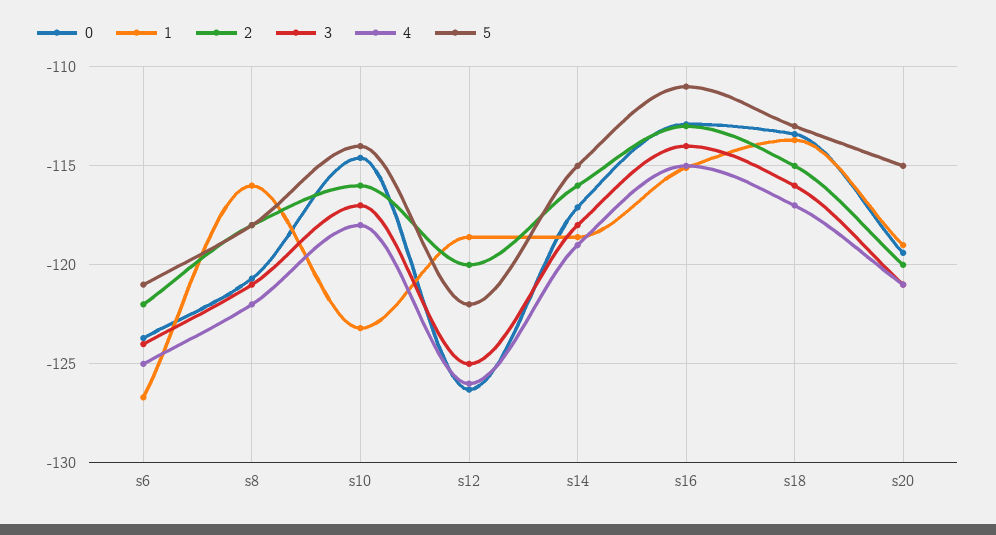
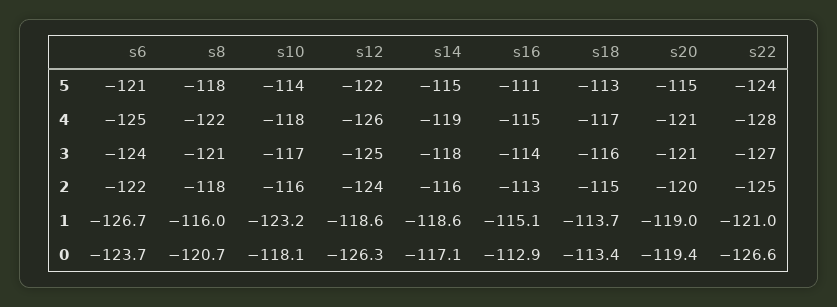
  {
    "0": {
      "s6": -123.7,
      "s8": -120.7,
-     "s10": -114.5,
+     "s10": -118.1,
      "s12": -126.3,
      "s14": -117.1,
      "s16": -112.9,
      "s18": -113.4,
-     "s20": -119.4
+     "s20": -119.4,
+     "s22": -126.6
    },
    "1": {
      "s6": -126.7,
      "s8": -116,
      "s10": -123.2,
      "s12": -118.6,
      "s14": -118.6,
      "s16": -115.1,
      "s18": -113.7,
-     "s20": -119
+     "s20": -119,
+     "s22": -121
    },
    "2": {
      "s6": -122,
      "s8": -118,
      "s10": -116,
-     "s12": -120,
+     "s12": -124,
      "s14": -116,
      "s16": -113,
      "s18": -115,
-     "s20": -120
+     "s20": -120,
+     "s22": -125
    },
    "3": {
      "s6": -124,
      "s8": -121,
      "s10": -117,
      "s12": -125,
      "s14": -118,
      "s16": -114,
      "s18": -116,
-     "s20": -121
+     "s20": -121,
+     "s22": -127
    },
    "4": {
      "s6": -125,
      "s8": -122,
      "s10": -118,
      "s12": -126,
      "s14": -119,
      "s16": -115,
      "s18": -117,
-     "s20": -121
+     "s20": -121,
+     "s22": -128
    },
    "5": {
      "s6": -121,
      "s8": -118,
      "s10": -114,
      "s12": -122,
      "s14": -115,
      "s16": -111,
      "s18": -113,
-     "s20": -115
+     "s20": -115,
+     "s22": -124
    }
  }

